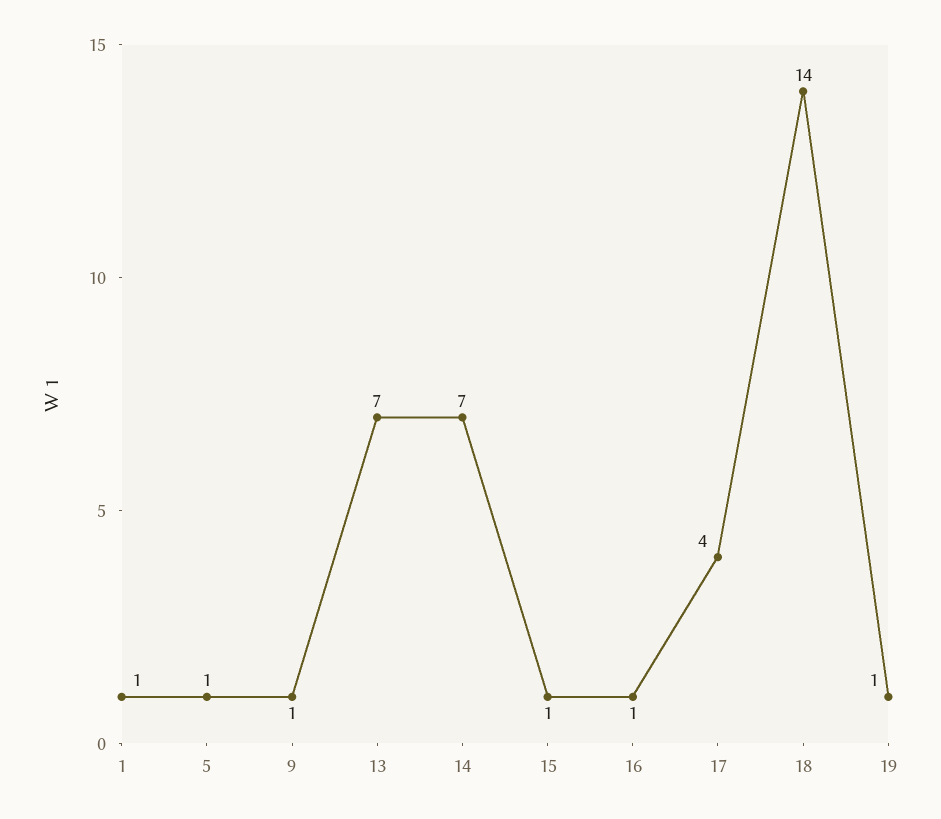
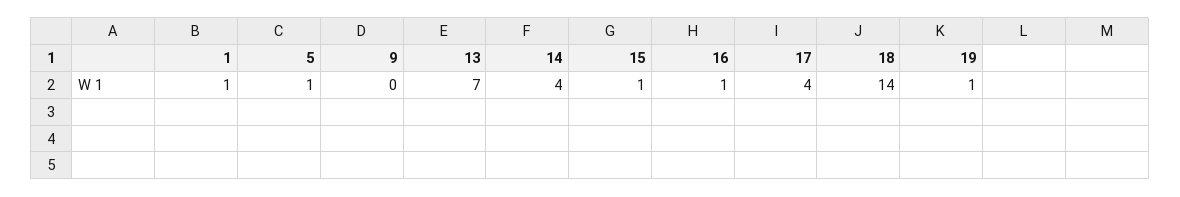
  {
    "1": 1,
    "5": 1,
-   "9": 1,
+   "9": 0,
    "13": 7,
-   "14": 7,
+   "14": 4,
    "15": 1,
    "16": 1,
    "17": 4,
    "18": 14,
    "19": 1
  }

